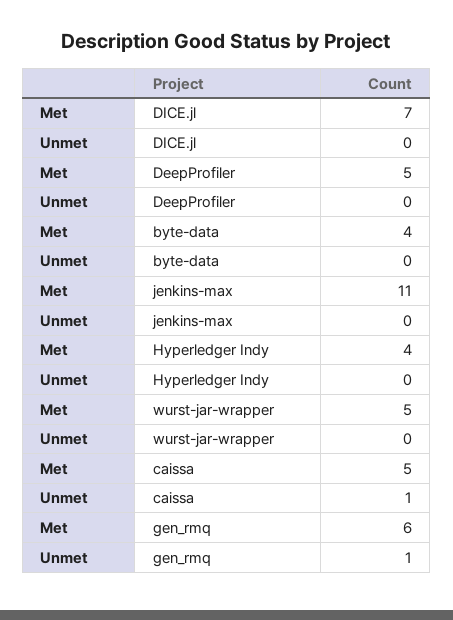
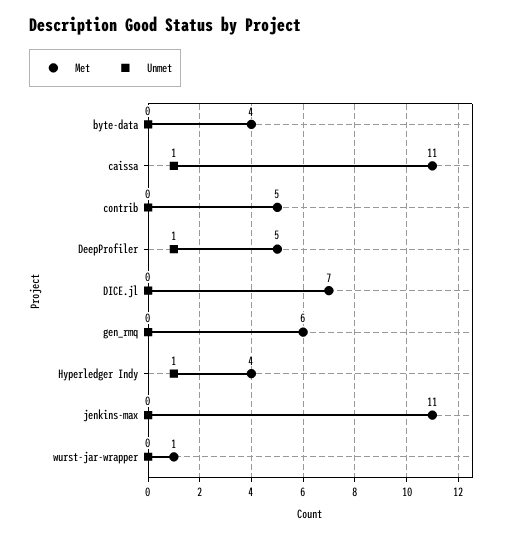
  {
    "Met": {
      "DICE.jl": 7,
      "DeepProfiler": 5,
      "byte-data": 4,
      "jenkins-max": 11,
      "Hyperledger Indy": 4,
-     "wurst-jar-wrapper": 5,
+     "wurst-jar-wrapper": 1,
-     "caissa": 5,
+     "caissa": 11,
-     "gen_rmq": 6
+     "gen_rmq": 6,
+     "contrib": 5
    },
    "Unmet": {
      "DICE.jl": 0,
-     "DeepProfiler": 0,
+     "DeepProfiler": 1,
      "byte-data": 0,
      "jenkins-max": 0,
-     "Hyperledger Indy": 0,
+     "Hyperledger Indy": 1,
      "wurst-jar-wrapper": 0,
      "caissa": 1,
-     "gen_rmq": 1
+     "gen_rmq": 0,
+     "contrib": 0
    }
  }

